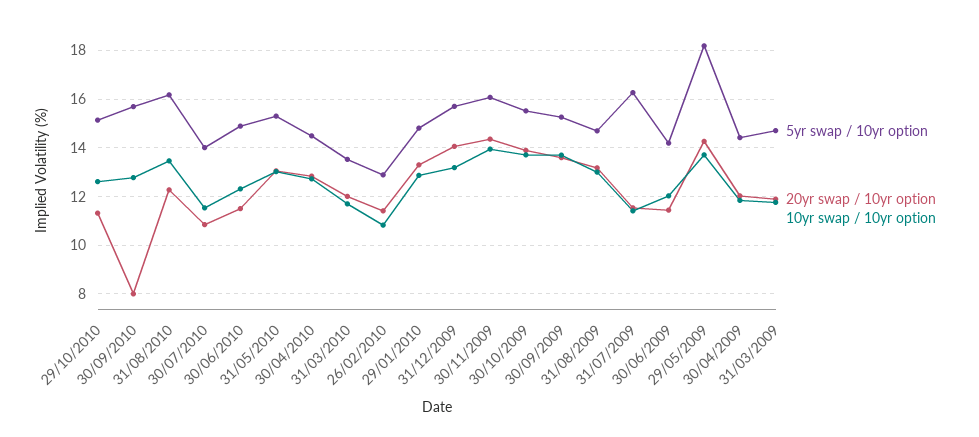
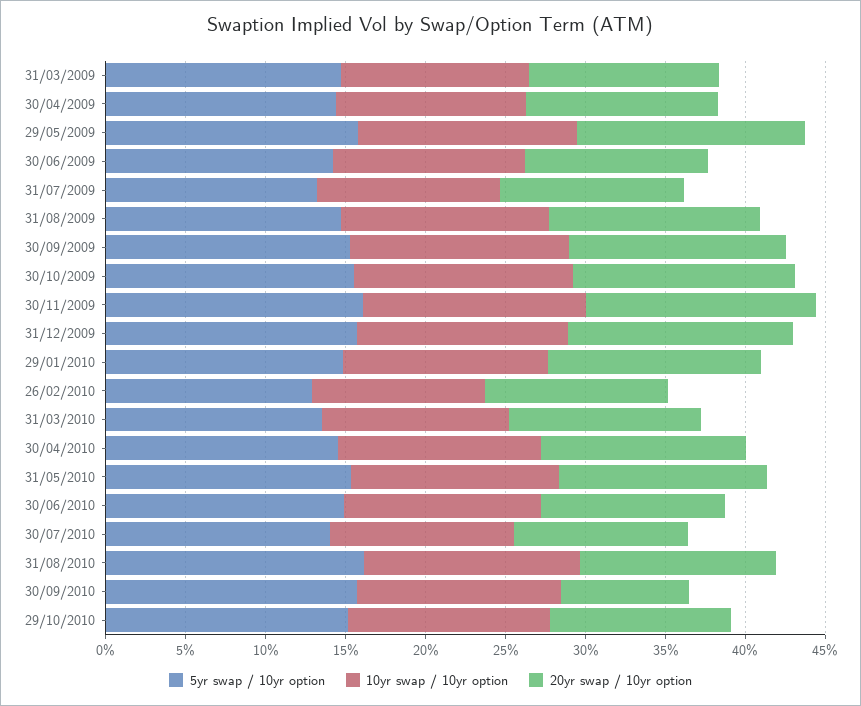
  {
    "5yr swap / 10yr option": {
      "29/10/2010": 15.25,
      "30/09/2010": 15.75,
      "31/08/2010": 16.25,
      "30/07/2010": 14,
      "30/06/2010": 15,
      "31/05/2010": 15.25,
      "30/04/2010": 14.5,
      "31/03/2010": 13.5,
      "26/02/2010": 13,
      "29/01/2010": 14.75,
      "31/12/2009": 15.75,
      "30/11/2009": 16,
      "30/10/2009": 15.5,
      "30/09/2009": 15.25,
      "31/08/2009": 14.75,
-     "31/07/2009": 16.25,
+     "31/07/2009": 13,
      "30/06/2009": 14.25,
-     "29/05/2009": 18.25,
+     "29/05/2009": 16,
      "30/04/2009": 14.5,
      "31/03/2009": 14.75
    },
    "20yr swap / 10yr option": {
      "29/10/2010": 11.25,
      "30/09/2010": 8,
      "31/08/2010": 12.25,
      "30/07/2010": 10.75,
      "30/06/2010": 11.5,
      "31/05/2010": 13,
      "30/04/2010": 12.75,
      "31/03/2010": 12,
      "26/02/2010": 11.5,
      "29/01/2010": 13.25,
      "31/12/2009": 14,
      "30/11/2009": 14.25,
      "30/10/2009": 14,
      "30/09/2009": 13.5,
      "31/08/2009": 13.25,
      "31/07/2009": 11.5,
      "30/06/2009": 11.5,
      "29/05/2009": 14.25,
      "30/04/2009": 12,
      "31/03/2009": 12
    },
    "10yr swap / 10yr option": {
      "29/10/2010": 12.5,
      "30/09/2010": 12.75,
      "31/08/2010": 13.5,
      "30/07/2010": 11.5,
      "30/06/2010": 12.25,
      "31/05/2010": 13,
      "30/04/2010": 12.75,
      "31/03/2010": 11.75,
      "26/02/2010": 10.75,
      "29/01/2010": 12.75,
      "31/12/2009": 13.25,
      "30/11/2009": 14,
      "30/10/2009": 13.75,
      "30/09/2009": 13.75,
      "31/08/2009": 13,
      "31/07/2009": 11.5,
      "30/06/2009": 12,
      "29/05/2009": 13.75,
      "30/04/2009": 11.75,
      "31/03/2009": 11.75
    }
  }

